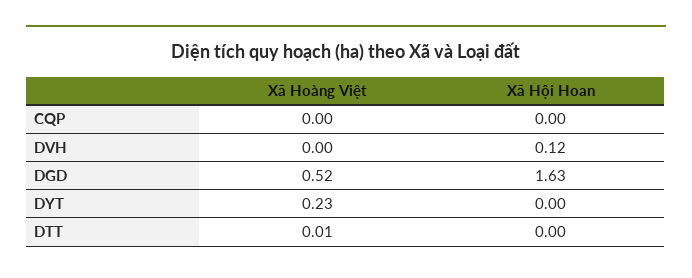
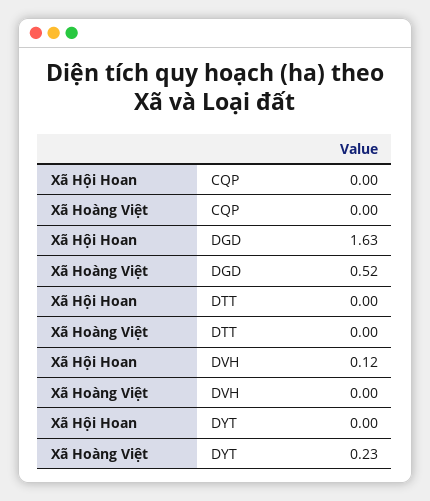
  {
    "Xã Hoàng Việt": {
      "CQP": 0,
      "DVH": 0,
      "DGD": 0.52,
      "DYT": 0.23,
-     "DTT": 0.01
+     "DTT": 0
    },
    "Xã Hội Hoan": {
      "CQP": 0,
      "DVH": 0.12,
      "DGD": 1.63,
      "DYT": 0,
      "DTT": 0
    }
  }

